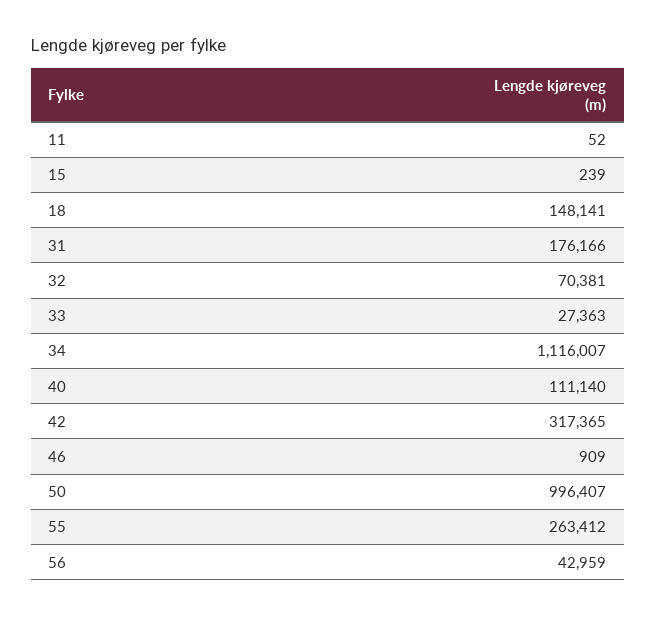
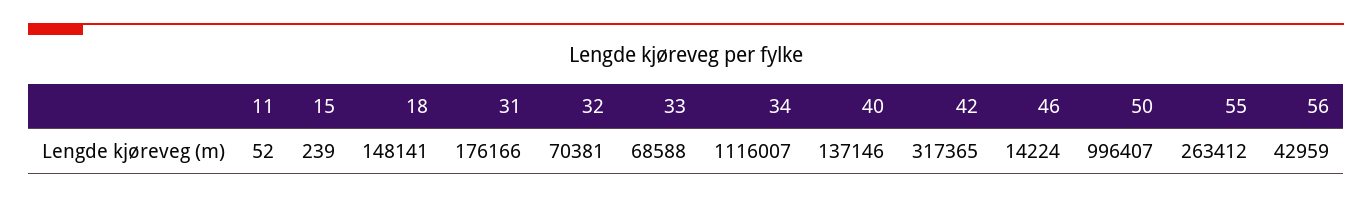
  {
    "11": 52,
    "15": 239,
    "18": 148141,
    "31": 176166,
    "32": 70381,
-   "33": 27363,
+   "33": 68588,
    "34": 1116007,
-   "40": 111140,
+   "40": 137146,
    "42": 317365,
-   "46": 909,
+   "46": 14224,
    "50": 996407,
    "55": 263412,
    "56": 42959
  }

